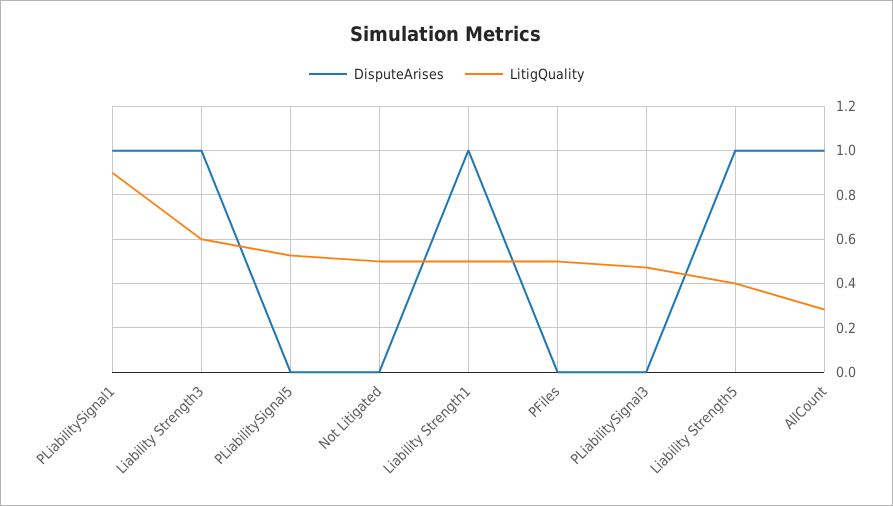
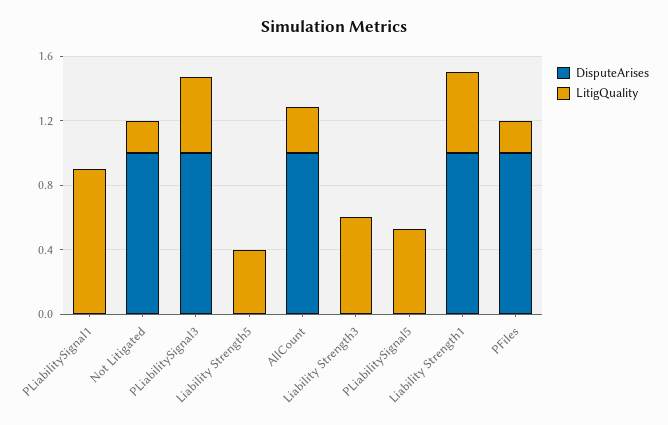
  {
    "DisputeArises": {
-     "PLiabilitySignal1": 1,
+     "PLiabilitySignal1": 0,
-     "Liability Strength3": 1,
+     "Liability Strength3": 0,
      "PLiabilitySignal5": 0,
-     "Not Litigated": 0,
+     "Not Litigated": 1,
      "Liability Strength1": 1,
-     "PFiles": 0,
+     "PFiles": 1,
-     "PLiabilitySignal3": 0,
+     "PLiabilitySignal3": 1,
-     "Liability Strength5": 1,
+     "Liability Strength5": 0,
      "AllCount": 1
    },
    "LitigQuality": {
      "PLiabilitySignal1": 0.9,
      "Liability Strength3": 0.6,
      "PLiabilitySignal5": 0.55,
-     "Not Litigated": 0.5,
+     "Not Litigated": 0.2,
      "Liability Strength1": 0.5,
-     "PFiles": 0.5,
+     "PFiles": 0.2,
      "PLiabilitySignal3": 0.45,
      "Liability Strength5": 0.4,
      "AllCount": 0.3
    }
  }

